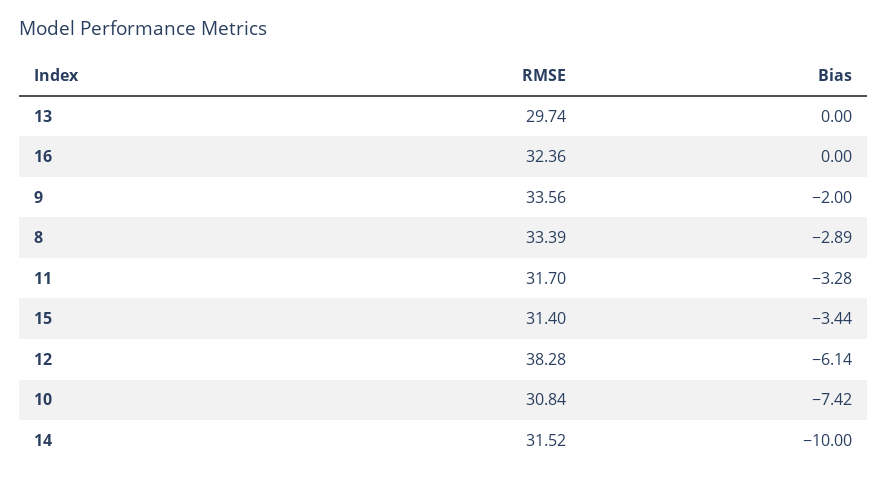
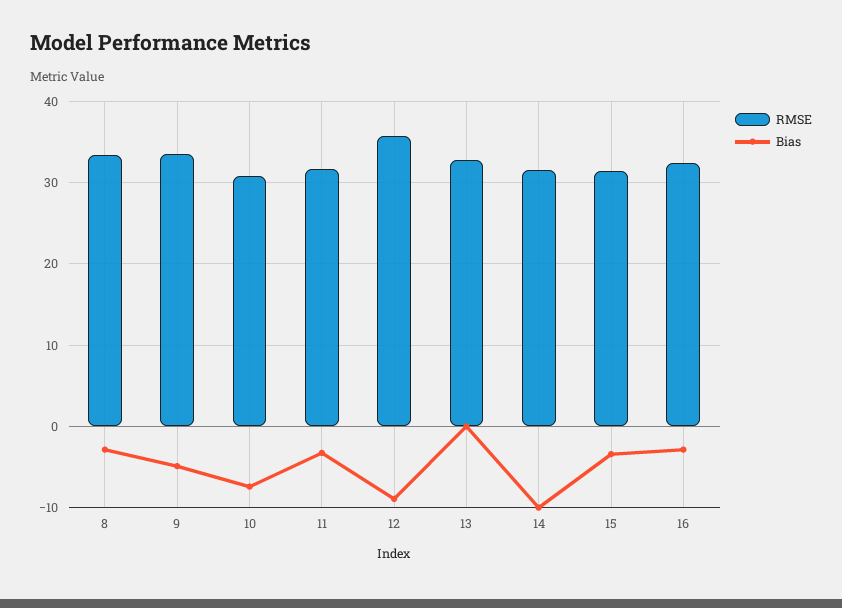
  {
    "RMSE": {
-     "13": 29.74,
+     "13": 33,
      "16": 32.36,
      "9": 33.56,
      "8": 33.39,
      "11": 31.7,
      "15": 31.4,
-     "12": 38.28,
+     "12": 36,
      "10": 30.84,
      "14": 31.52
    },
    "Bias": {
      "13": 0,
-     "16": 0,
+     "16": -3,
-     "9": -2,
+     "9": -5,
      "8": -2.89,
      "11": -3.28,
      "15": -3.44,
-     "12": -6.14,
+     "12": -9,
      "10": -7.42,
      "14": -10
    }
  }

